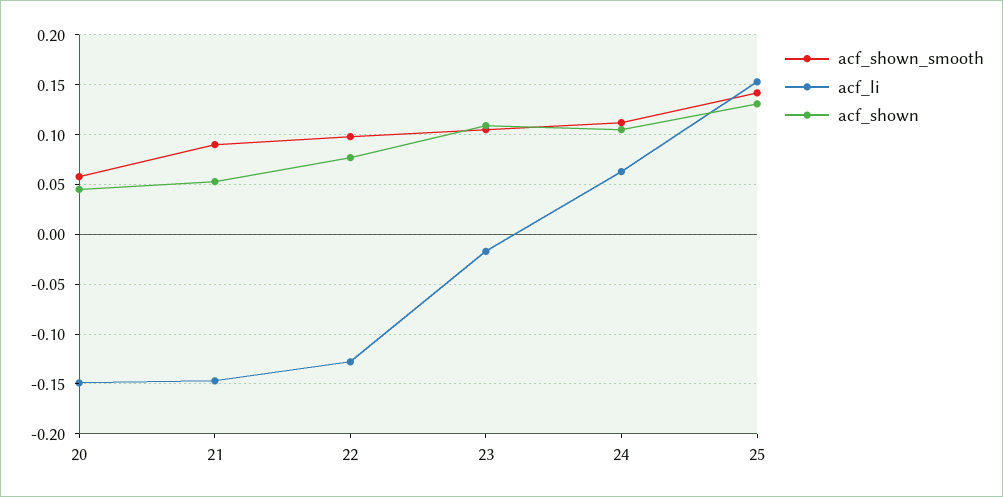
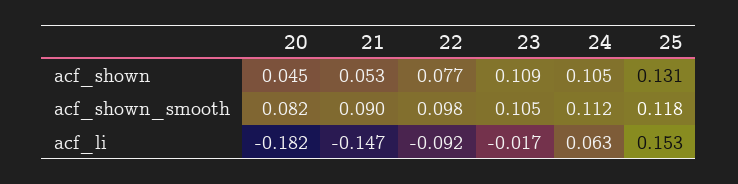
  {
    "acf_shown_smooth": {
-     "20": 0.06,
+     "20": 0.082,
      "21": 0.09,
      "22": 0.098,
      "23": 0.105,
      "24": 0.112,
-     "25": 0.14
+     "25": 0.118
    },
    "acf_li": {
-     "20": -0.15,
+     "20": -0.182,
      "21": -0.147,
-     "22": -0.13,
+     "22": -0.092,
      "23": -0.017,
      "24": 0.063,
      "25": 0.153
    },
    "acf_shown": {
      "20": 0.045,
      "21": 0.053,
      "22": 0.077,
      "23": 0.109,
      "24": 0.105,
      "25": 0.131
    }
  }

